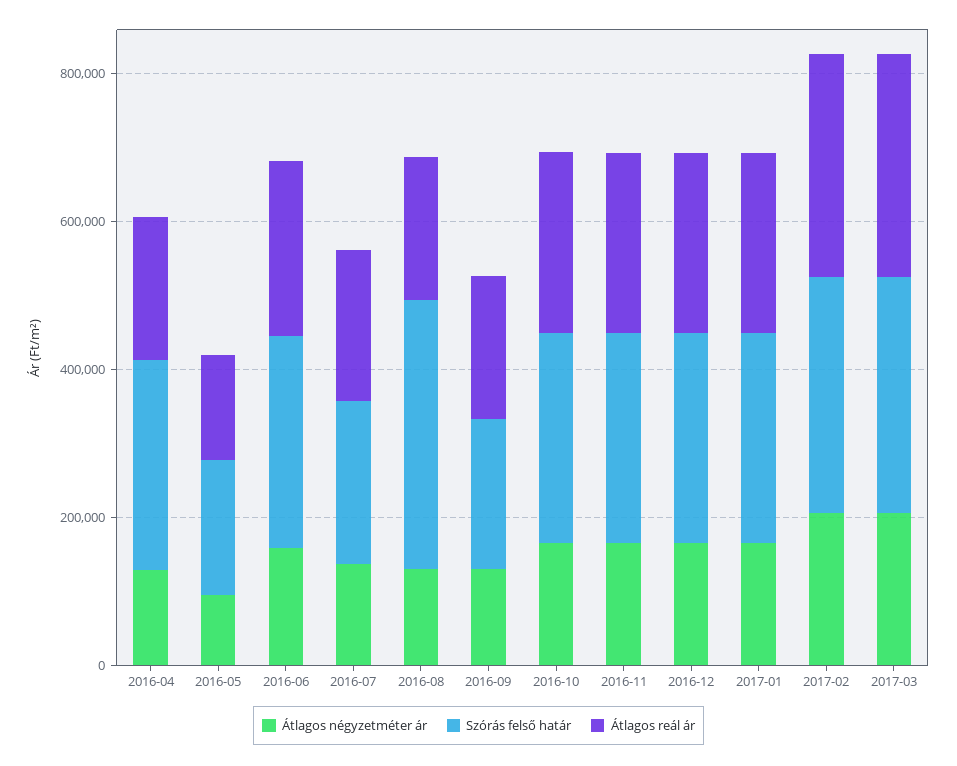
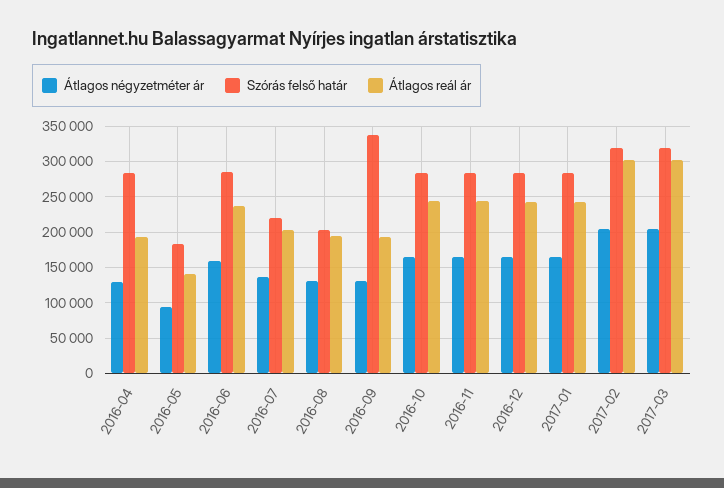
  {
    "Átlagos négyzetméter ár": {
      "2016-04": 130000,
      "2016-05": 90000,
      "2016-06": 160000,
      "2016-07": 140000,
      "2016-08": 130000,
      "2016-09": 130000,
      "2016-10": 160000,
      "2016-11": 160000,
      "2016-12": 160000,
      "2017-01": 160000,
      "2017-02": 210000,
      "2017-03": 210000
    },
    "Szórás felső határ": {
      "2016-04": 280000,
      "2016-05": 180000,
      "2016-06": 290000,
      "2016-07": 220000,
-     "2016-08": 350000,
+     "2016-08": 200000,
-     "2016-09": 200000,
+     "2016-09": 340000,
      "2016-10": 280000,
      "2016-11": 280000,
      "2016-12": 280000,
      "2017-01": 280000,
      "2017-02": 320000,
      "2017-03": 320000
    },
    "Átlagos reál ár": {
      "2016-04": 190000,
      "2016-05": 140000,
      "2016-06": 240000,
      "2016-07": 200000,
      "2016-08": 190000,
      "2016-09": 190000,
      "2016-10": 240000,
      "2016-11": 240000,
      "2016-12": 240000,
      "2017-01": 240000,
      "2017-02": 300000,
      "2017-03": 300000
    }
  }

